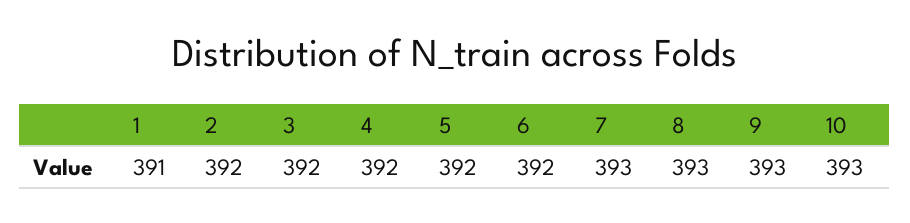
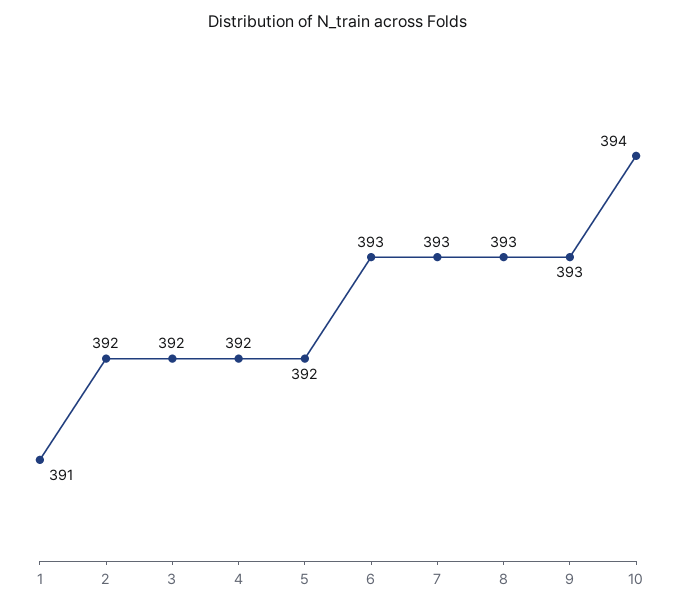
  {
    "1": 391,
    "2": 392,
    "3": 392,
    "4": 392,
    "5": 392,
-   "6": 392,
+   "6": 393,
    "7": 393,
    "8": 393,
    "9": 393,
-   "10": 393
+   "10": 394
  }

